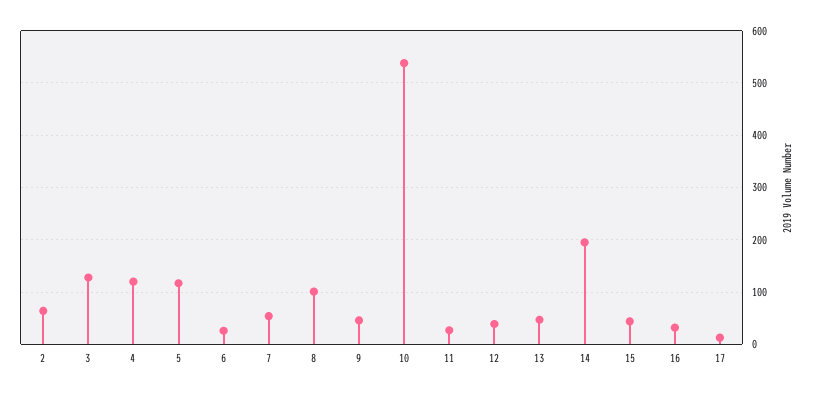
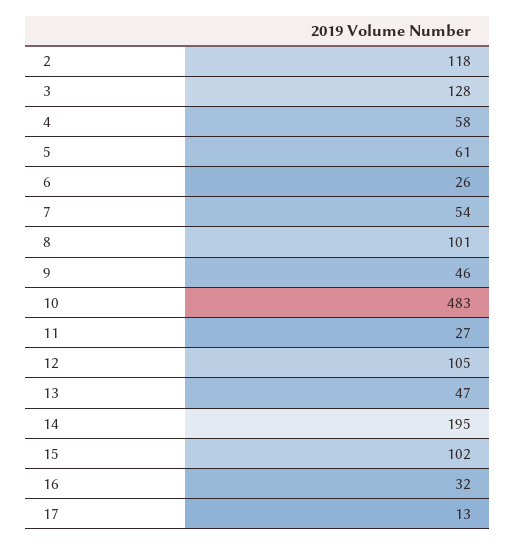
  {
-   "2": 60,
+   "2": 118,
    "3": 128,
-   "4": 120,
+   "4": 58,
-   "5": 120,
+   "5": 61,
    "6": 26,
    "7": 54,
    "8": 101,
    "9": 46,
-   "10": 540,
+   "10": 483,
    "11": 27,
-   "12": 40,
+   "12": 105,
    "13": 47,
    "14": 195,
-   "15": 40,
+   "15": 102,
    "16": 32,
    "17": 13
  }

